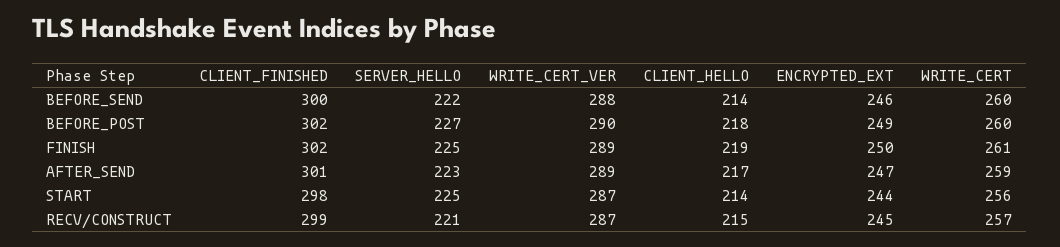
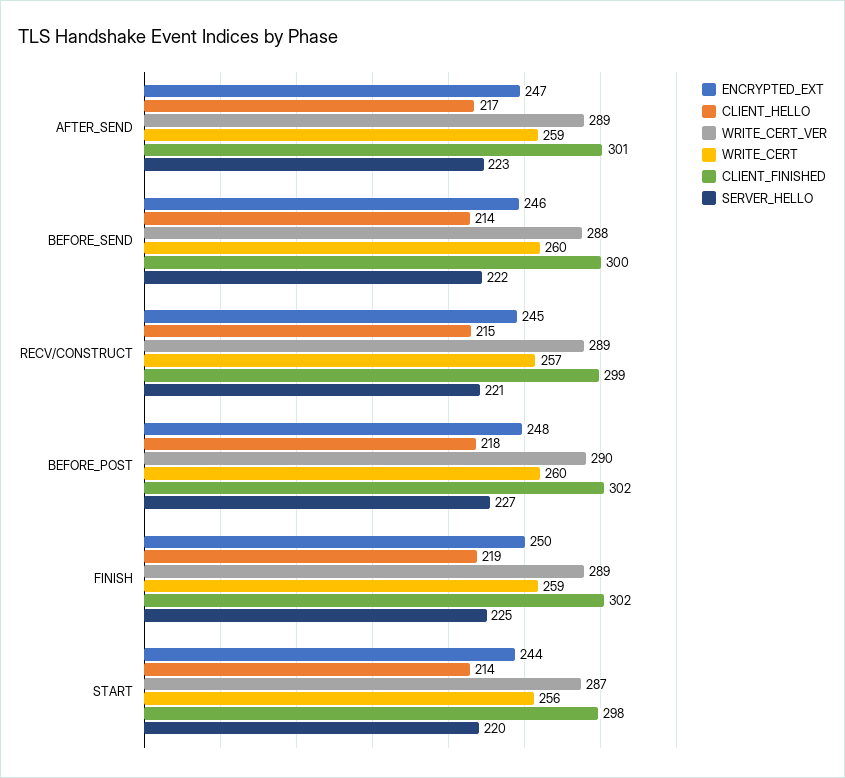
  {
    "CLIENT_FINISHED": {
      "BEFORE_SEND": 300,
      "BEFORE_POST": 302,
      "FINISH": 302,
      "AFTER_SEND": 301,
      "START": 298,
      "RECV/CONSTRUCT": 299
    },
    "SERVER_HELLO": {
      "BEFORE_SEND": 222,
      "BEFORE_POST": 227,
      "FINISH": 225,
      "AFTER_SEND": 223,
-     "START": 225,
+     "START": 220,
      "RECV/CONSTRUCT": 221
    },
    "WRITE_CERT_VER": {
      "BEFORE_SEND": 288,
      "BEFORE_POST": 290,
      "FINISH": 289,
      "AFTER_SEND": 289,
      "START": 287,
-     "RECV/CONSTRUCT": 287
+     "RECV/CONSTRUCT": 289
    },
    "CLIENT_HELLO": {
      "BEFORE_SEND": 214,
      "BEFORE_POST": 218,
      "FINISH": 219,
      "AFTER_SEND": 217,
      "START": 214,
      "RECV/CONSTRUCT": 215
    },
    "ENCRYPTED_EXT": {
      "BEFORE_SEND": 246,
-     "BEFORE_POST": 249,
+     "BEFORE_POST": 248,
      "FINISH": 250,
      "AFTER_SEND": 247,
      "START": 244,
      "RECV/CONSTRUCT": 245
    },
    "WRITE_CERT": {
      "BEFORE_SEND": 260,
      "BEFORE_POST": 260,
-     "FINISH": 261,
+     "FINISH": 259,
      "AFTER_SEND": 259,
      "START": 256,
      "RECV/CONSTRUCT": 257
    }
  }

